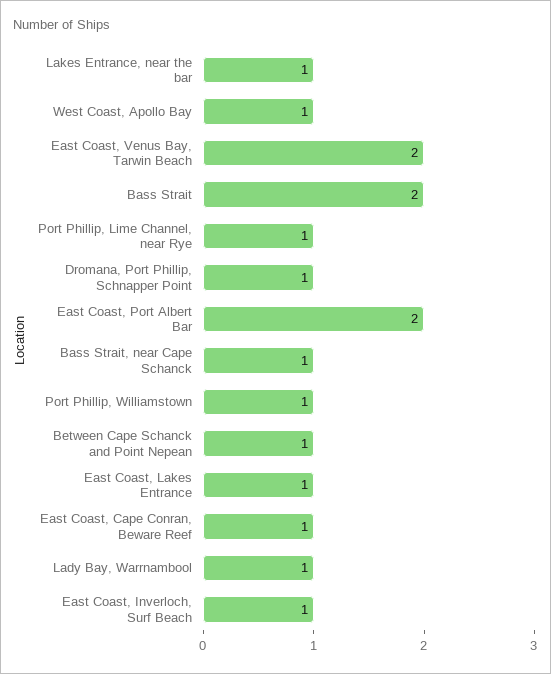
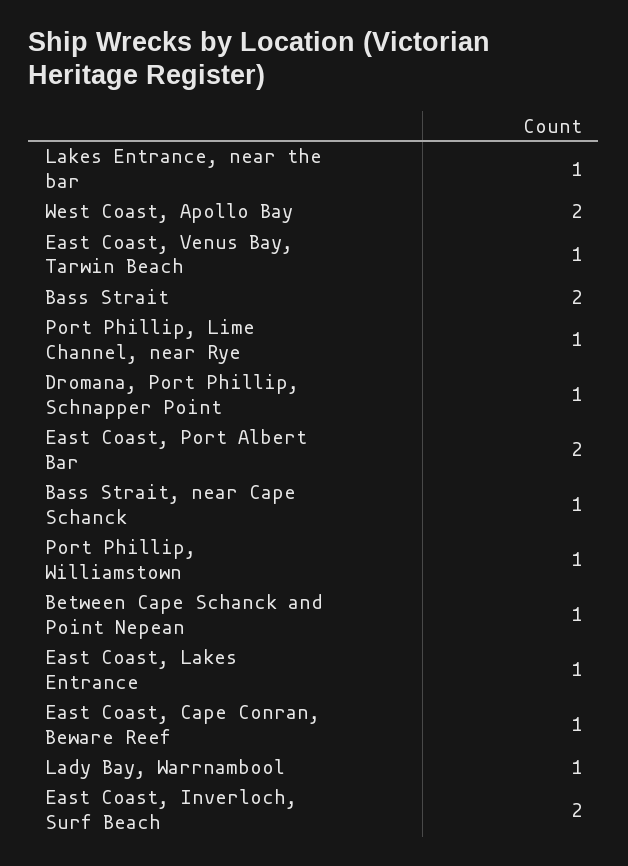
  {
    "Lakes Entrance, near the bar": 1,
-   "West Coast, Apollo Bay": 1,
+   "West Coast, Apollo Bay": 2,
-   "East Coast, Venus Bay, Tarwin Beach": 2,
+   "East Coast, Venus Bay, Tarwin Beach": 1,
    "Bass Strait": 2,
    "Port Phillip, Lime Channel, near Rye": 1,
    "Dromana, Port Phillip, Schnapper Point": 1,
    "East Coast, Port Albert Bar": 2,
    "Bass Strait, near Cape Schanck": 1,
    "Port Phillip, Williamstown": 1,
    "Between Cape Schanck and Point Nepean": 1,
    "East Coast, Lakes Entrance": 1,
    "East Coast, Cape Conran, Beware Reef": 1,
    "Lady Bay, Warrnambool": 1,
-   "East Coast, Inverloch, Surf Beach": 1
+   "East Coast, Inverloch, Surf Beach": 2
  }

